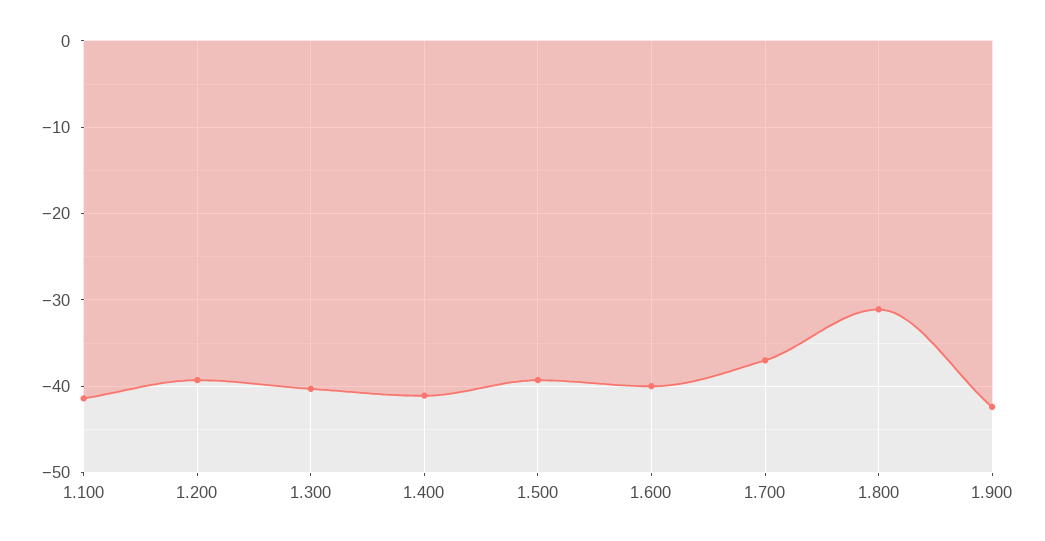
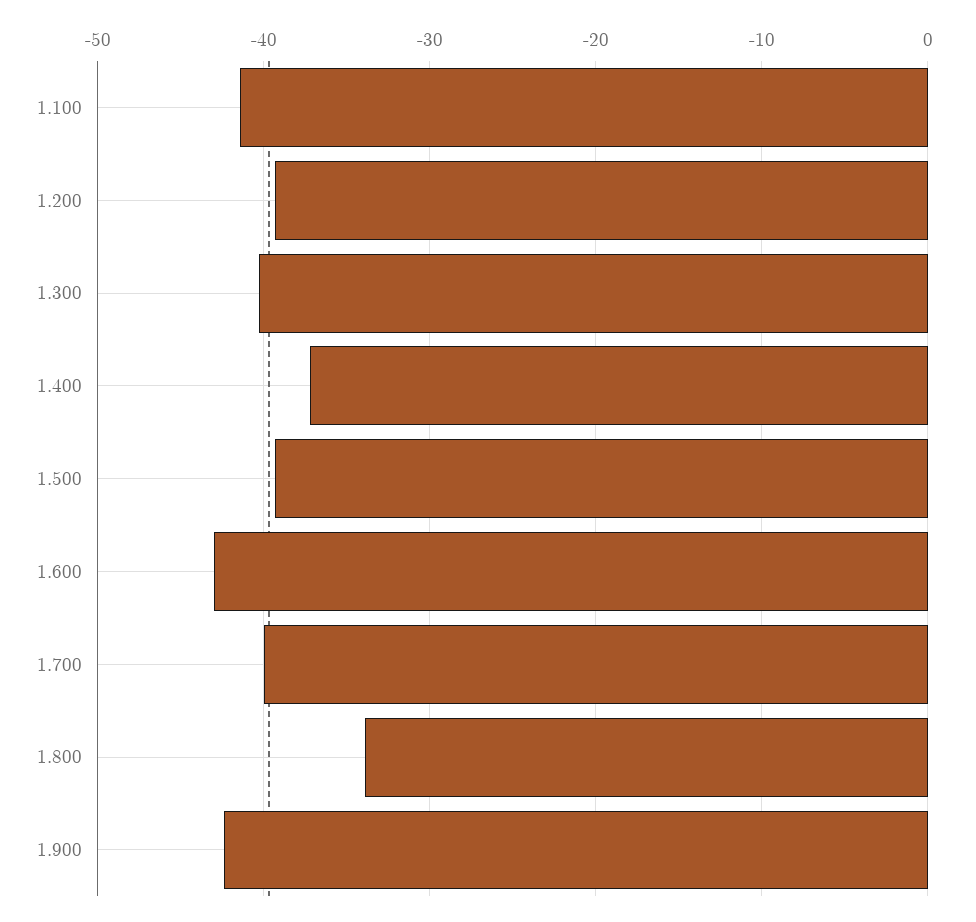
  {
    "1.100": -41,
    "1.200": -39,
    "1.300": -40,
-   "1.400": -41,
+   "1.400": -37,
    "1.500": -39,
-   "1.600": -40,
+   "1.600": -43,
-   "1.700": -37,
+   "1.700": -40,
-   "1.800": -31,
+   "1.800": -34,
    "1.900": -42
  }

